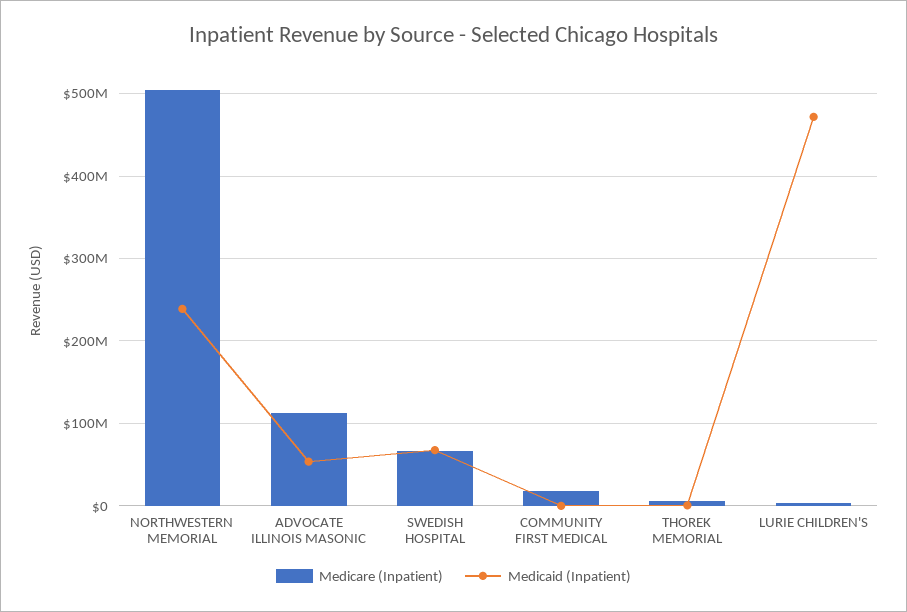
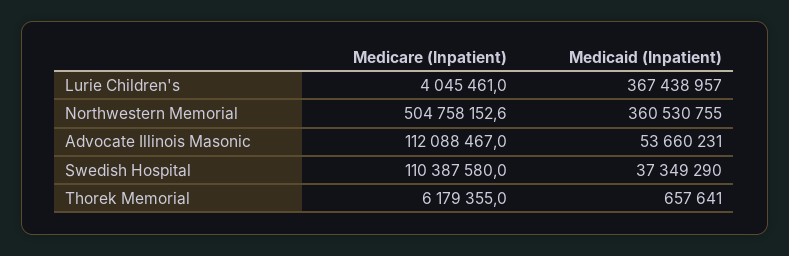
  {
    "Medicare (Inpatient)": {
      "NORTHWESTERN MEMORIAL": 504758152.6,
      "ADVOCATE ILLINOIS MASONIC": 112088467,
-     "SWEDISH HOSPITAL": 70000000,
+     "SWEDISH HOSPITAL": 110387580,
-     "COMMUNITY FIRST MEDICAL": 20000000,
      "THOREK MEMORIAL": 6179355,
      "LURIE CHILDREN'S": 4045461
    },
    "Medicaid (Inpatient)": {
-     "NORTHWESTERN MEMORIAL": 240000000,
+     "NORTHWESTERN MEMORIAL": 360530755,
      "ADVOCATE ILLINOIS MASONIC": 53660231,
-     "SWEDISH HOSPITAL": 70000000,
+     "SWEDISH HOSPITAL": 37349290,
-     "COMMUNITY FIRST MEDICAL": 0,
      "THOREK MEMORIAL": 657641,
-     "LURIE CHILDREN'S": 470000000
+     "LURIE CHILDREN'S": 367438957
    }
  }

